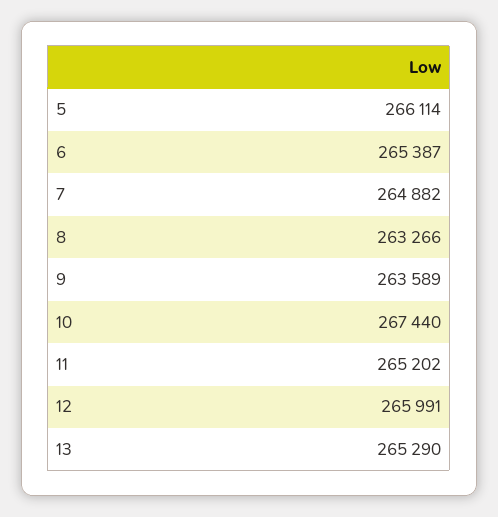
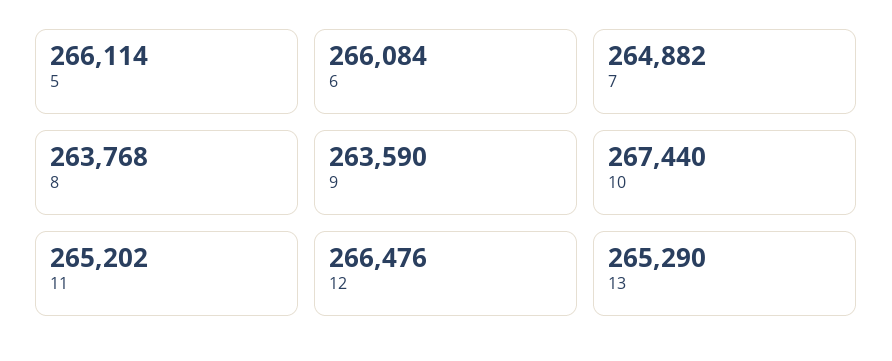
  {
    "5": 266114,
-   "6": 265387,
+   "6": 266084,
    "7": 264882,
-   "8": 263266,
+   "8": 263768,
-   "9": 263589,
+   "9": 263590,
    "10": 267440,
    "11": 265202,
-   "12": 265991,
+   "12": 266476,
    "13": 265290
  }

